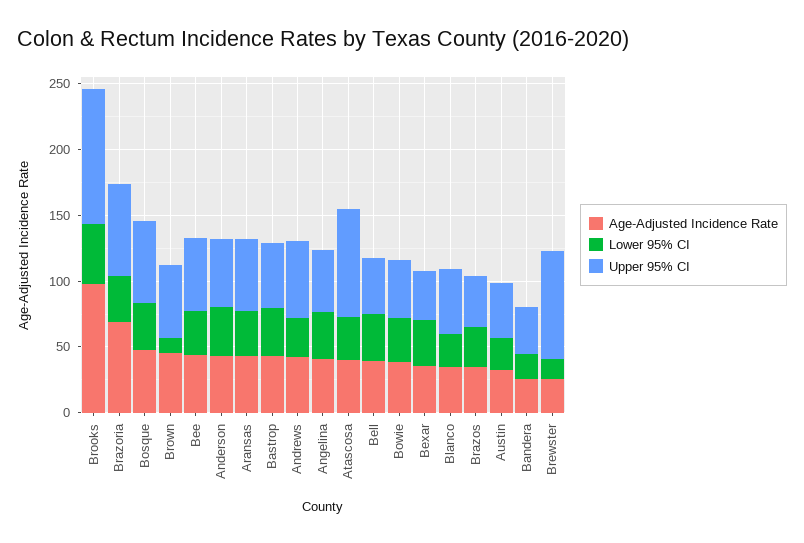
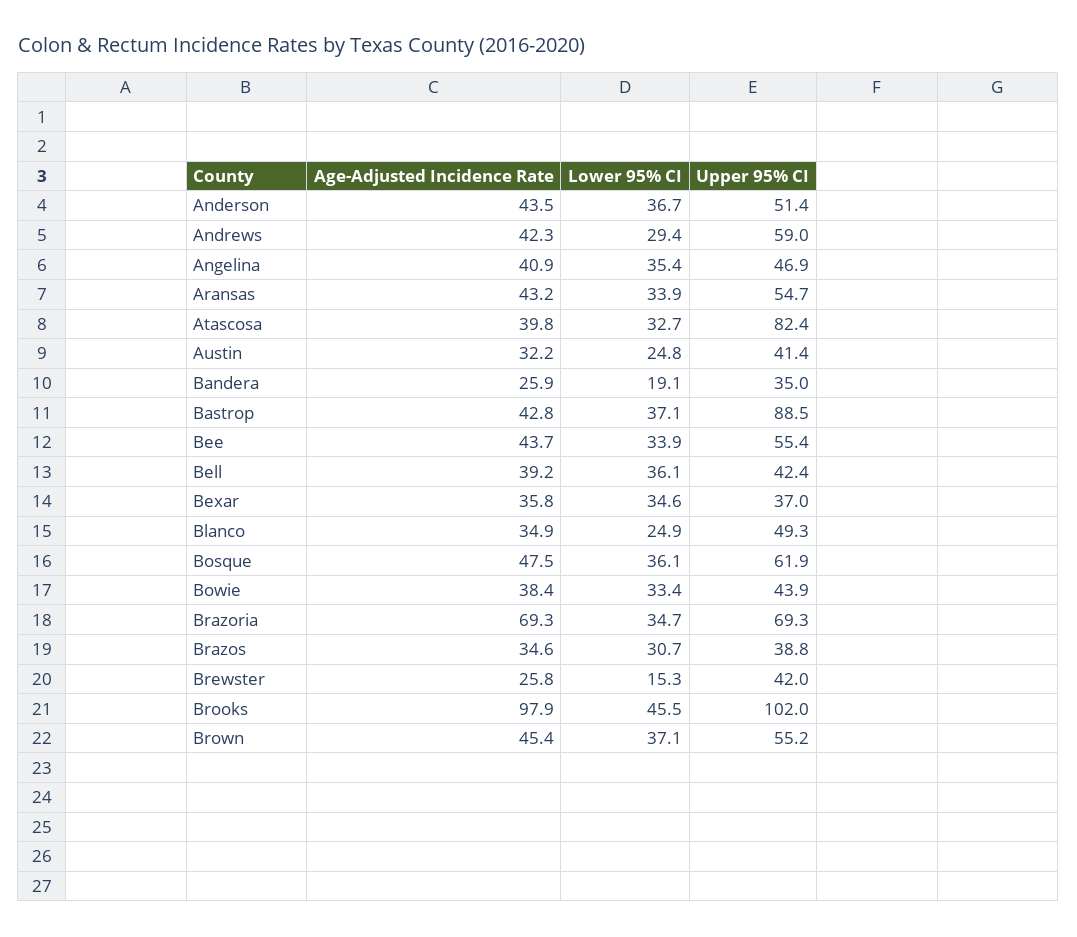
  {
    "Age-Adjusted Incidence Rate": {
      "Brooks": 97.9,
      "Brazoria": 69.3,
      "Bosque": 47.5,
      "Brown": 45.4,
      "Bee": 43.7,
      "Anderson": 43.5,
      "Aransas": 43.2,
      "Bastrop": 42.8,
      "Andrews": 42.3,
      "Angelina": 40.9,
      "Atascosa": 39.8,
      "Bell": 39.2,
      "Bowie": 38.4,
      "Bexar": 35.8,
      "Blanco": 34.9,
      "Brazos": 34.6,
      "Austin": 32.2,
      "Bandera": 25.9,
      "Brewster": 25.8
    },
    "Lower 95% CI": {
      "Brooks": 45.5,
      "Brazoria": 34.7,
      "Bosque": 36.1,
-     "Brown": 10,
+     "Brown": 37.1,
      "Bee": 33.9,
      "Anderson": 36.7,
      "Aransas": 33.9,
      "Bastrop": 37.1,
      "Andrews": 29.4,
      "Angelina": 35.4,
      "Atascosa": 32.7,
      "Bell": 36.1,
      "Bowie": 33.4,
      "Bexar": 34.6,
      "Blanco": 24.9,
      "Brazos": 30.7,
      "Austin": 24.8,
      "Bandera": 19.1,
      "Brewster": 15.3
    },
    "Upper 95% CI": {
      "Brooks": 102,
      "Brazoria": 69.3,
      "Bosque": 61.9,
      "Brown": 55.2,
      "Bee": 55.4,
      "Anderson": 51.4,
      "Aransas": 54.7,
-     "Bastrop": 50,
+     "Bastrop": 88.5,
      "Andrews": 59,
      "Angelina": 46.9,
      "Atascosa": 82.4,
      "Bell": 42.4,
      "Bowie": 43.9,
      "Bexar": 37,
      "Blanco": 49.3,
      "Brazos": 38.8,
      "Austin": 41.4,
      "Bandera": 35,
-     "Brewster": 80
+     "Brewster": 42
    }
  }

